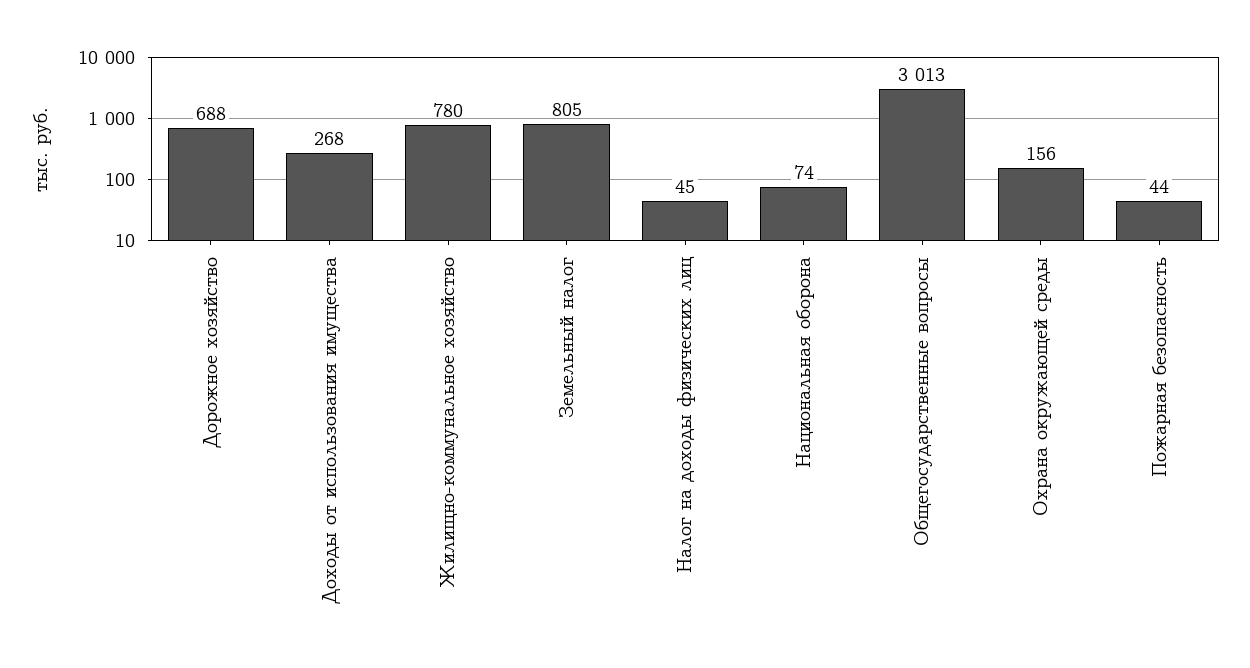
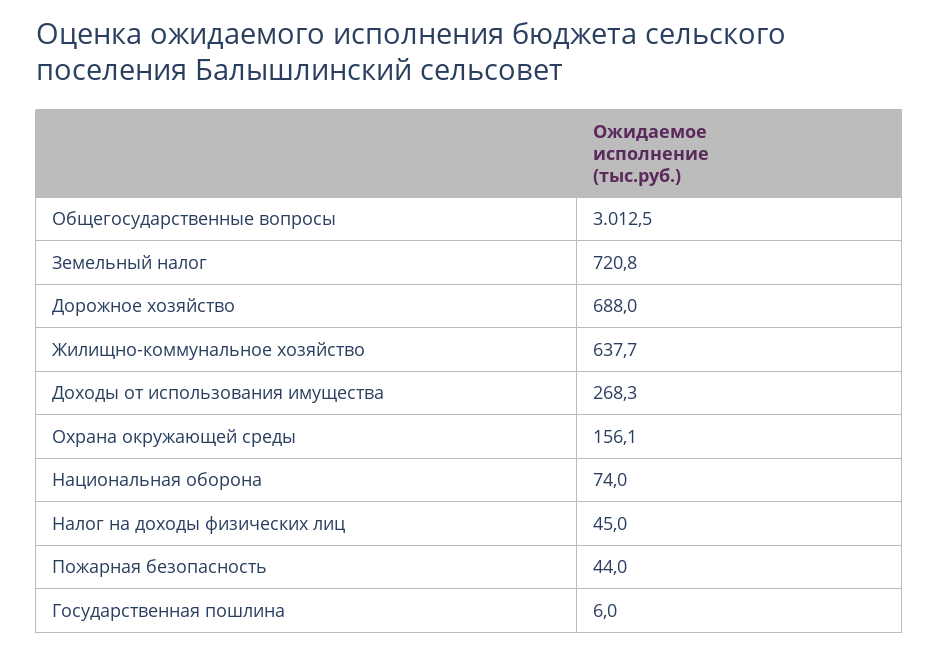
  {
    "Дорожное хозяйство": 688,
    "Доходы от использования имущества": 268.3,
-   "Жилищно-коммунальное хозяйство": 780,
+   "Жилищно-коммунальное хозяйство": 637.7,
-   "Земельный налог": 805,
+   "Земельный налог": 720.8,
    "Налог на доходы физических лиц": 45,
    "Национальная оборона": 74,
    "Общегосударственные вопросы": 3012.5,
    "Охрана окружающей среды": 156.1,
-   "Пожарная безопасность": 44
+   "Пожарная безопасность": 44,
+   "Государственная пошлина": 6
  }

